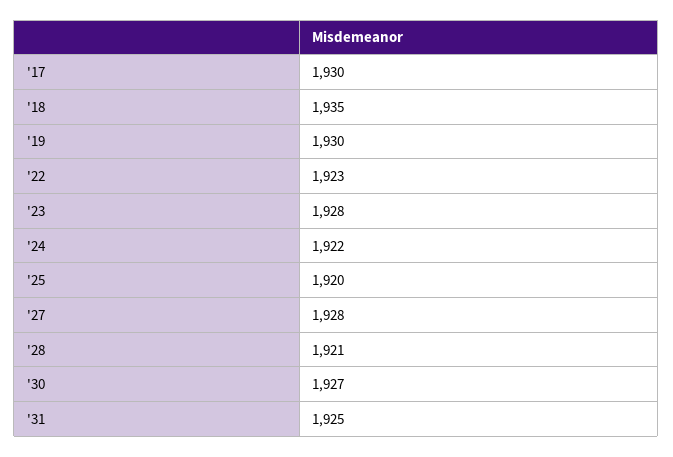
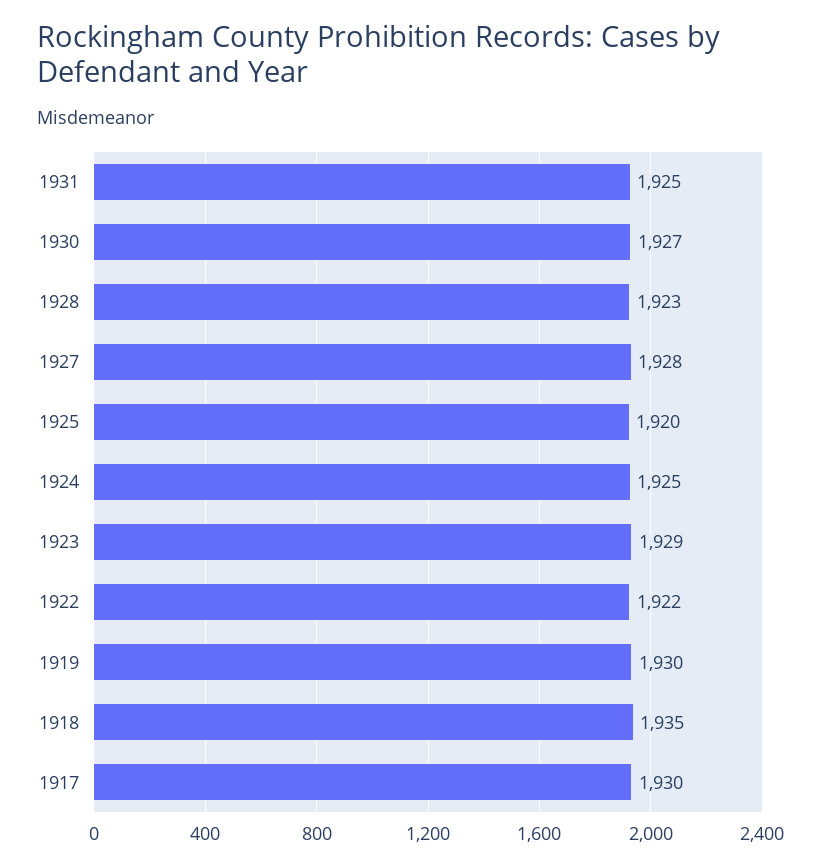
  {
    "'17": 1930,
    "'18": 1935,
    "'19": 1930,
-   "'22": 1923,
+   "'22": 1922,
-   "'23": 1928,
+   "'23": 1929,
-   "'24": 1922,
+   "'24": 1925,
    "'25": 1920,
    "'27": 1928,
-   "'28": 1921,
+   "'28": 1923,
    "'30": 1927,
    "'31": 1925
  }

